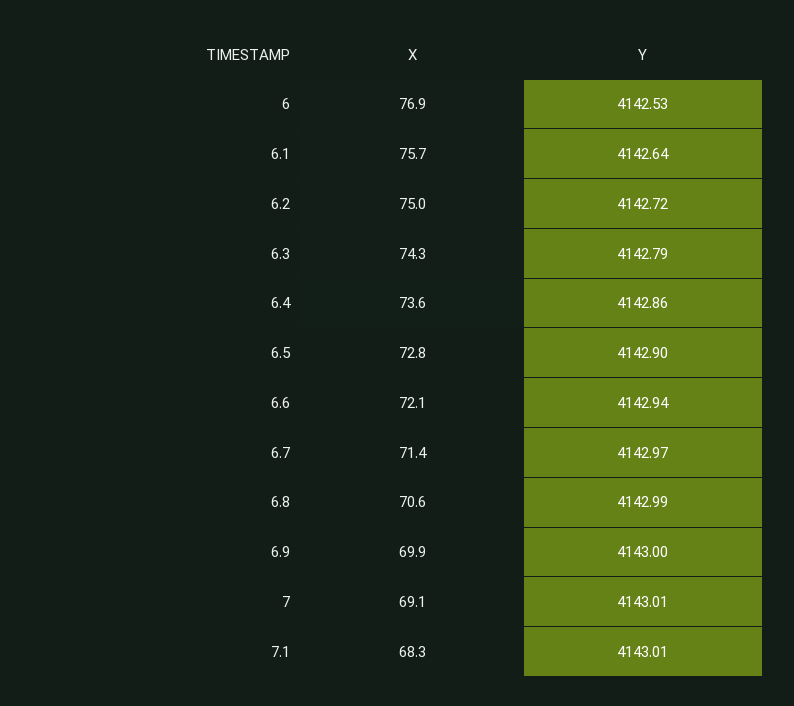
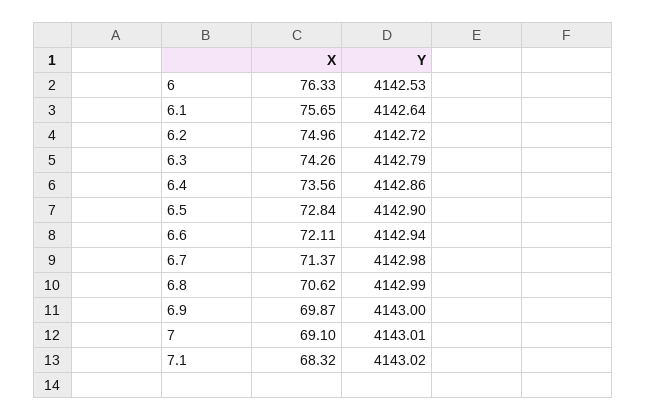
  {
    "X": {
-     "6": 76.9,
+     "6": 76.33,
      "6.1": 75.65,
      "6.2": 74.96,
      "6.3": 74.26,
      "6.4": 73.56,
      "6.5": 72.84,
      "6.6": 72.11,
      "6.7": 71.37,
      "6.8": 70.62,
      "6.9": 69.87,
      "7": 69.1,
      "7.1": 68.32
    },
    "Y": {
      "6": 4142.53,
      "6.1": 4142.64,
      "6.2": 4142.72,
      "6.3": 4142.79,
      "6.4": 4142.86,
      "6.5": 4142.9,
      "6.6": 4142.94,
-     "6.7": 4142.97,
+     "6.7": 4142.98,
      "6.8": 4142.99,
      "6.9": 4143,
      "7": 4143.01,
-     "7.1": 4143.01
+     "7.1": 4143.02
    }
  }

